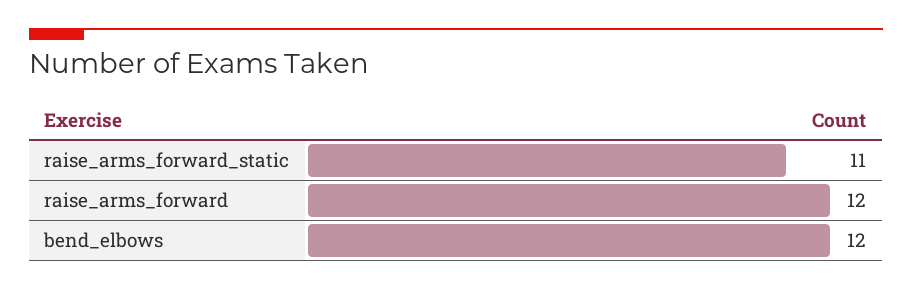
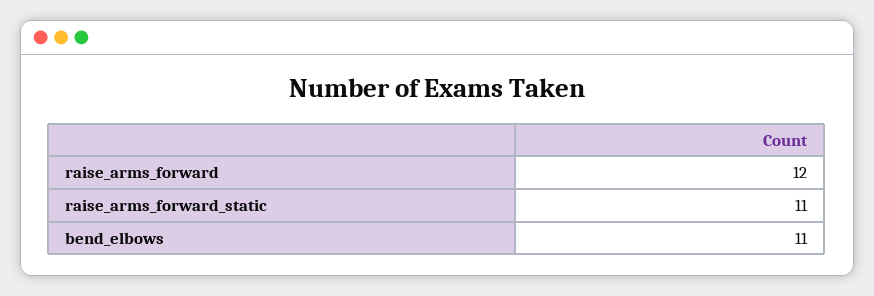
  {
    "raise_arms_forward_static": 11,
    "raise_arms_forward": 12,
-   "bend_elbows": 12
+   "bend_elbows": 11
  }

